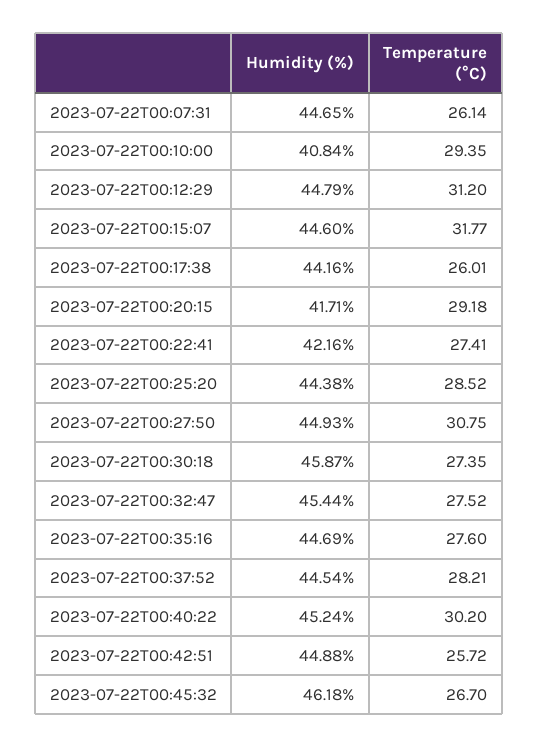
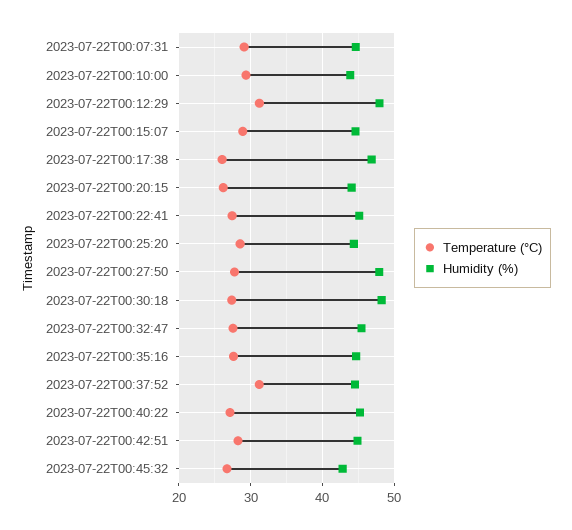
  {
    "Humidity (%)": {
      "2023-07-22T00:07:31": 44.65,
-     "2023-07-22T00:10:00": 40.84,
+     "2023-07-22T00:10:00": 44,
-     "2023-07-22T00:12:29": 44.79,
+     "2023-07-22T00:12:29": 48,
      "2023-07-22T00:15:07": 44.6,
-     "2023-07-22T00:17:38": 44.16,
+     "2023-07-22T00:17:38": 47,
-     "2023-07-22T00:20:15": 41.71,
+     "2023-07-22T00:20:15": 44,
-     "2023-07-22T00:22:41": 42.16,
+     "2023-07-22T00:22:41": 45,
      "2023-07-22T00:25:20": 44.38,
-     "2023-07-22T00:27:50": 44.93,
+     "2023-07-22T00:27:50": 48,
-     "2023-07-22T00:30:18": 45.87,
+     "2023-07-22T00:30:18": 48,
      "2023-07-22T00:32:47": 45.44,
      "2023-07-22T00:35:16": 44.69,
      "2023-07-22T00:37:52": 44.54,
      "2023-07-22T00:40:22": 45.24,
      "2023-07-22T00:42:51": 44.88,
-     "2023-07-22T00:45:32": 46.18
+     "2023-07-22T00:45:32": 43
    },
    "Temperature (°C)": {
-     "2023-07-22T00:07:31": 26.14,
+     "2023-07-22T00:07:31": 29,
      "2023-07-22T00:10:00": 29.35,
      "2023-07-22T00:12:29": 31.2,
-     "2023-07-22T00:15:07": 31.77,
+     "2023-07-22T00:15:07": 29,
      "2023-07-22T00:17:38": 26.01,
-     "2023-07-22T00:20:15": 29.18,
+     "2023-07-22T00:20:15": 26,
      "2023-07-22T00:22:41": 27.41,
      "2023-07-22T00:25:20": 28.52,
-     "2023-07-22T00:27:50": 30.75,
+     "2023-07-22T00:27:50": 28,
      "2023-07-22T00:30:18": 27.35,
      "2023-07-22T00:32:47": 27.52,
      "2023-07-22T00:35:16": 27.6,
-     "2023-07-22T00:37:52": 28.21,
+     "2023-07-22T00:37:52": 31,
-     "2023-07-22T00:40:22": 30.2,
+     "2023-07-22T00:40:22": 27,
-     "2023-07-22T00:42:51": 25.72,
+     "2023-07-22T00:42:51": 28,
      "2023-07-22T00:45:32": 26.7
    }
  }

